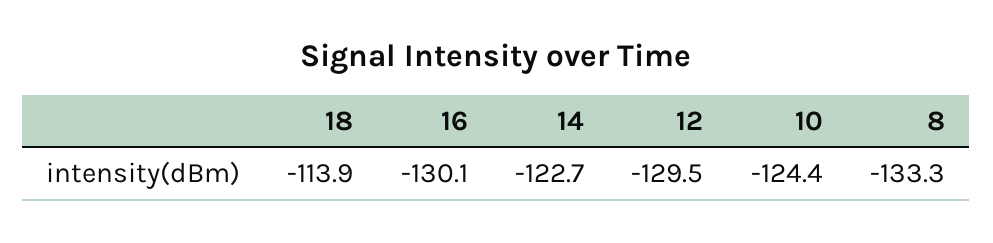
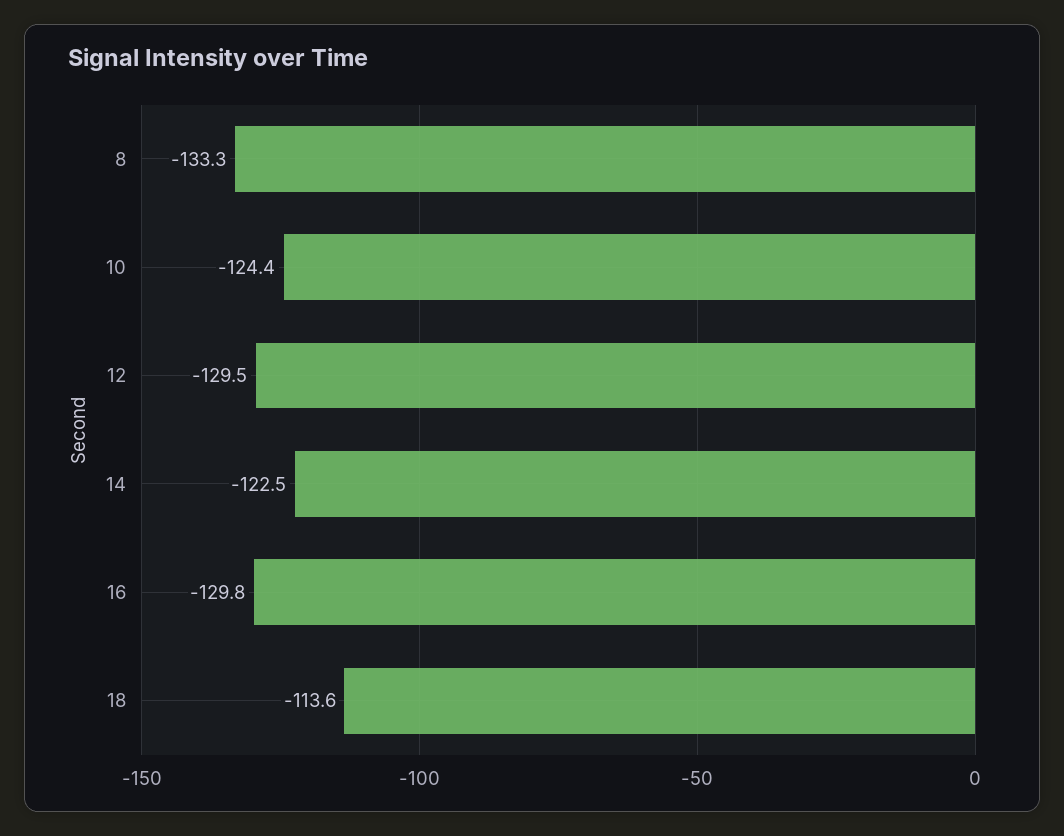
  {
-   "18": -113.9,
+   "18": -113.6,
-   "16": -130.1,
+   "16": -129.8,
-   "14": -122.7,
+   "14": -122.5,
    "12": -129.5,
    "10": -124.4,
    "8": -133.3
  }

